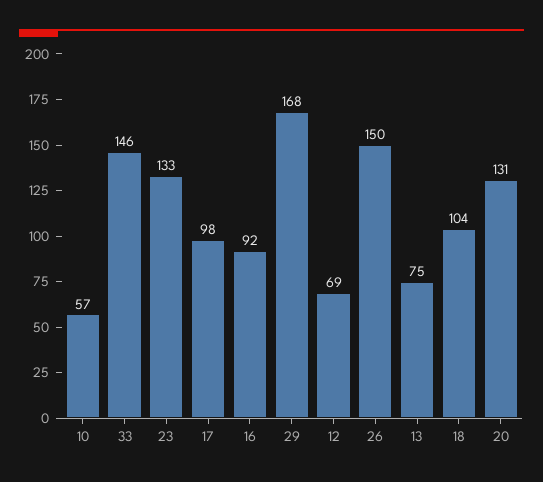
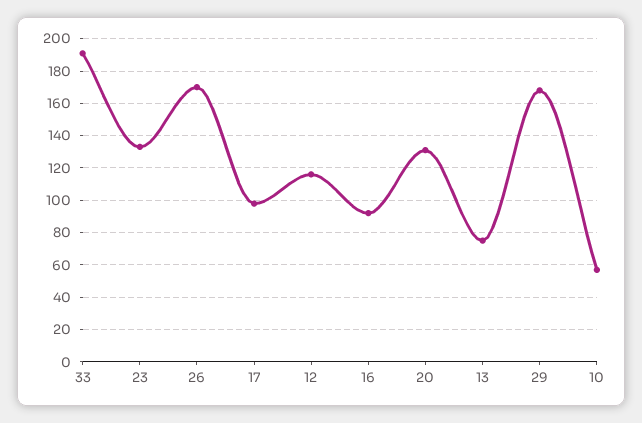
  {
    "10": 57,
-   "33": 146,
+   "33": 190,
    "23": 133,
    "17": 98,
    "16": 92,
    "29": 168,
-   "12": 69,
+   "12": 115,
-   "26": 150,
+   "26": 170,
    "13": 75,
-   "18": 104,
    "20": 131
  }

